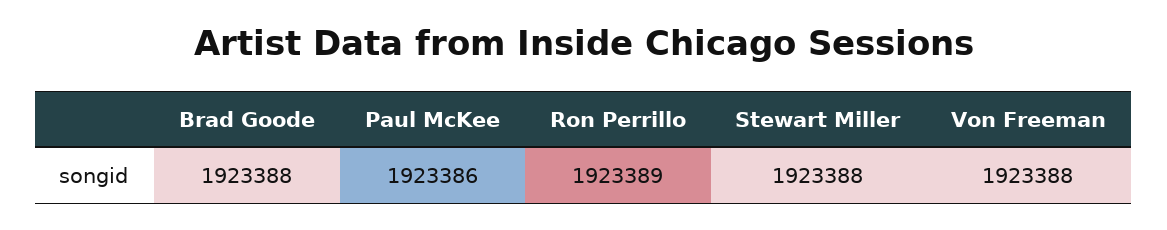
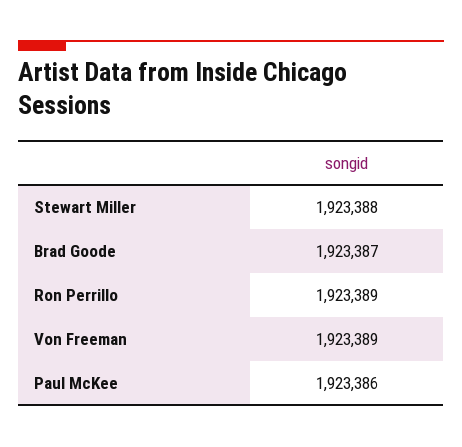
  {
-   "Brad Goode": 1923388,
+   "Brad Goode": 1923387,
    "Paul McKee": 1923386,
    "Ron Perrillo": 1923389,
    "Stewart Miller": 1923388,
-   "Von Freeman": 1923388
+   "Von Freeman": 1923389
  }

